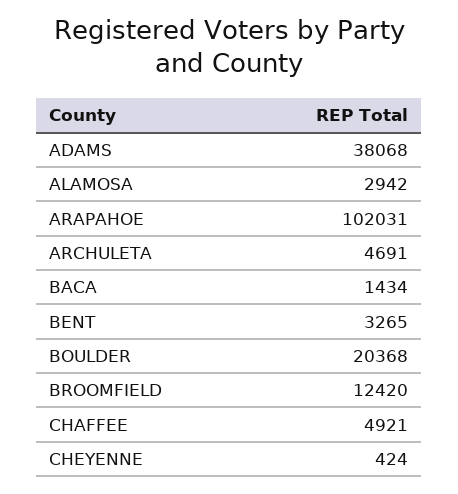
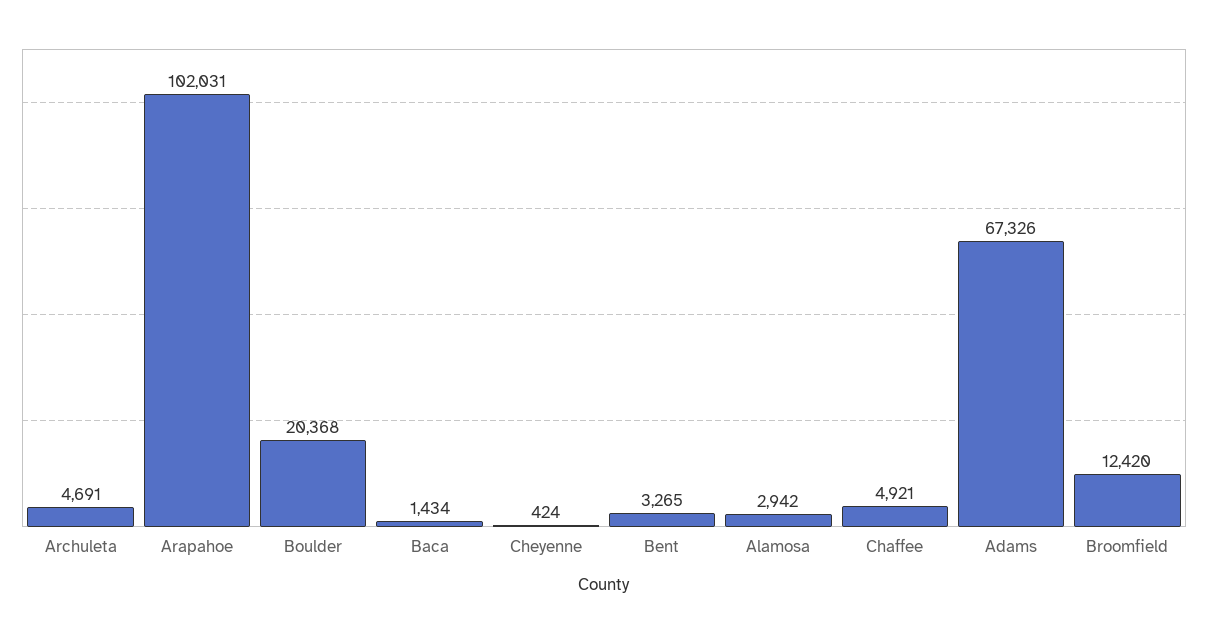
  {
-   "ADAMS": 38068,
+   "ADAMS": 67326,
    "ALAMOSA": 2942,
    "ARAPAHOE": 102031,
    "ARCHULETA": 4691,
    "BACA": 1434,
    "BENT": 3265,
    "BOULDER": 20368,
    "BROOMFIELD": 12420,
    "CHAFFEE": 4921,
    "CHEYENNE": 424
  }

